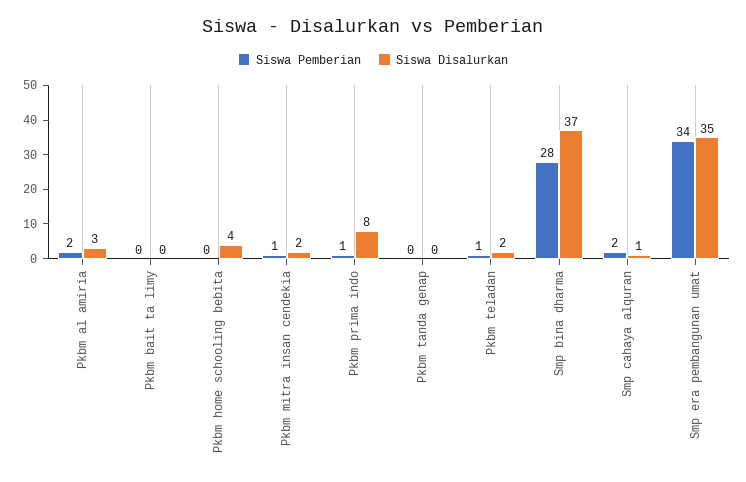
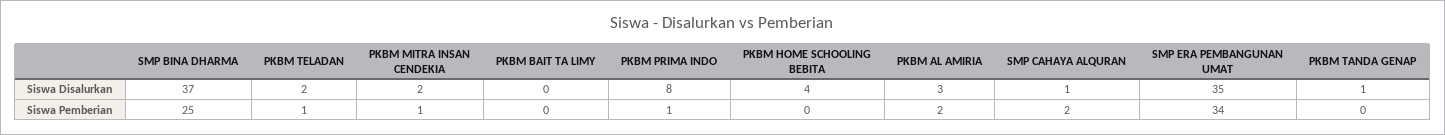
  {
    "Siswa Pemberian": {
      "Pkbm al amiria": 2,
      "Pkbm bait ta limy": 0,
      "Pkbm home schooling bebita": 0,
      "Pkbm mitra insan cendekia": 1,
      "Pkbm prima indo": 1,
      "Pkbm tanda genap": 0,
      "Pkbm teladan": 1,
-     "Smp bina dharma": 28,
+     "Smp bina dharma": 25,
      "Smp cahaya alquran": 2,
      "Smp era pembangunan umat": 34
    },
    "Siswa Disalurkan": {
      "Pkbm al amiria": 3,
      "Pkbm bait ta limy": 0,
      "Pkbm home schooling bebita": 4,
      "Pkbm mitra insan cendekia": 2,
      "Pkbm prima indo": 8,
-     "Pkbm tanda genap": 0,
+     "Pkbm tanda genap": 1,
      "Pkbm teladan": 2,
      "Smp bina dharma": 37,
      "Smp cahaya alquran": 1,
      "Smp era pembangunan umat": 35
    }
  }

